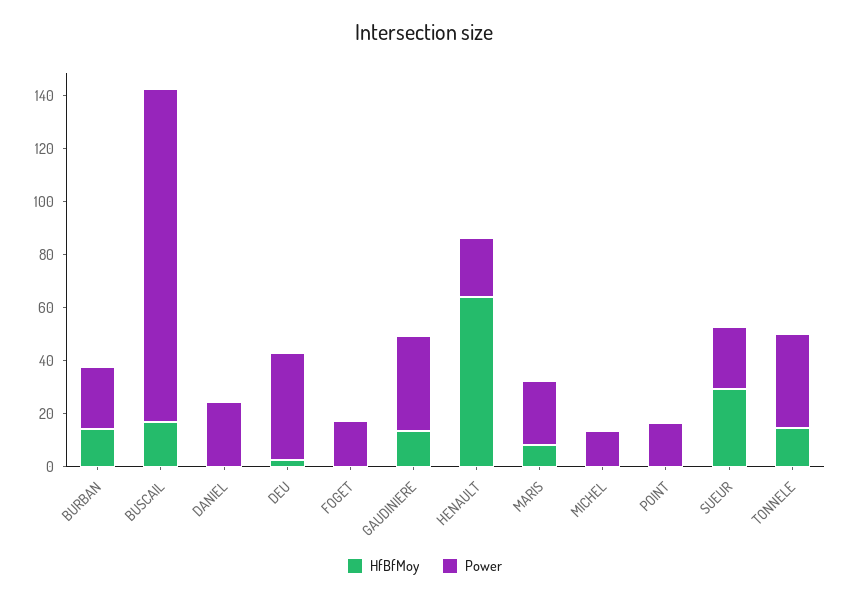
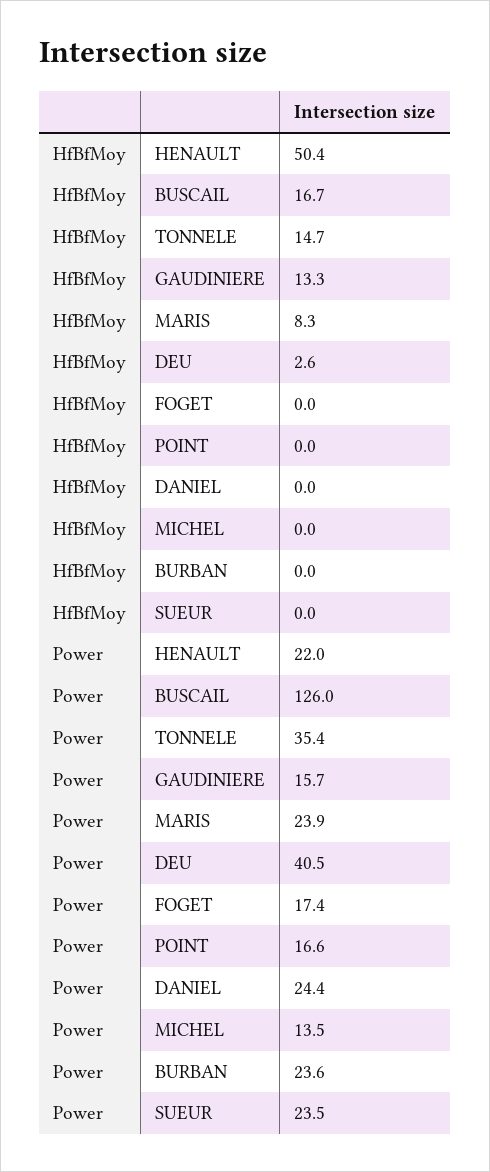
  {
    "HfBfMoy": {
-     "BURBAN": 15,
+     "BURBAN": 0,
      "BUSCAIL": 16.7,
      "DANIEL": 0,
      "DEU": 2.6,
      "FOGET": 0,
      "GAUDINIERE": 13.3,
-     "HENAULT": 65,
+     "HENAULT": 50.4,
      "MARIS": 8.3,
      "MICHEL": 0,
      "POINT": 0,
-     "SUEUR": 30,
+     "SUEUR": 0,
      "TONNELE": 14.7
    },
    "Power": {
      "BURBAN": 23.6,
      "BUSCAIL": 126,
      "DANIEL": 24.4,
      "DEU": 40.5,
      "FOGET": 17.4,
-     "GAUDINIERE": 35,
+     "GAUDINIERE": 15.7,
      "HENAULT": 22,
      "MARIS": 23.9,
      "MICHEL": 13.5,
      "POINT": 16.6,
      "SUEUR": 23.5,
      "TONNELE": 35.4
    }
  }

